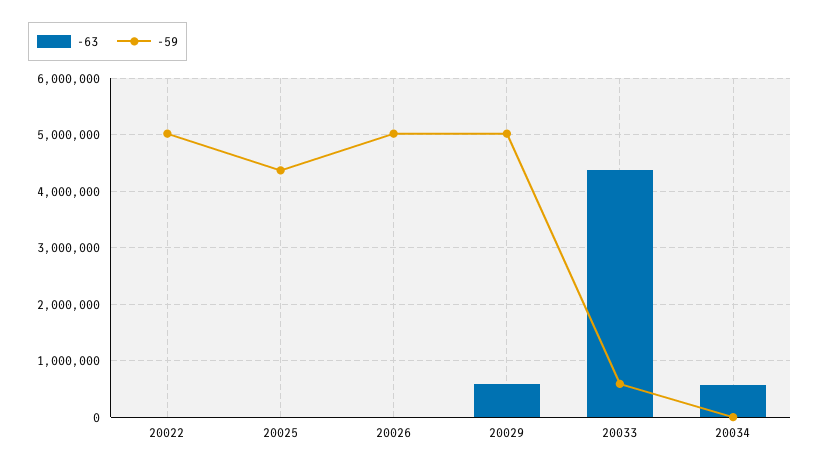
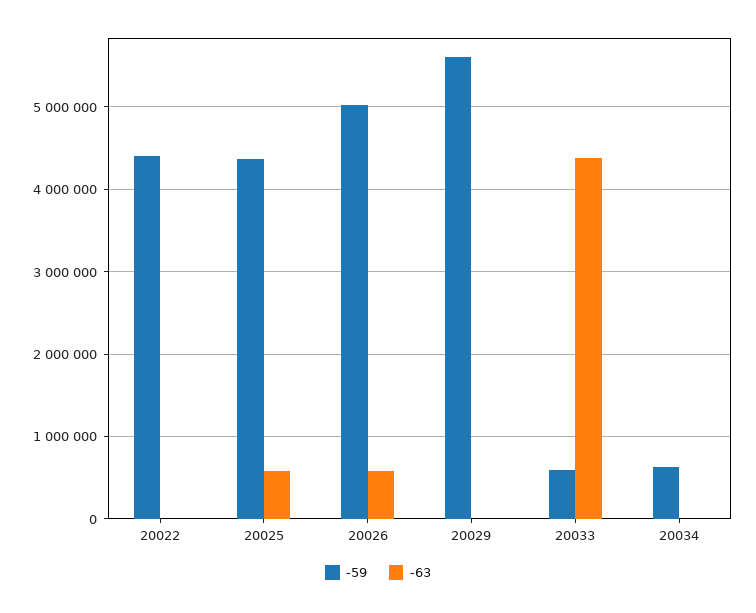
  {
    "-63": {
      "20022": 0,
-     "20025": 0,
+     "20025": 600000,
-     "20026": 0,
+     "20026": 600000,
-     "20029": 600000,
+     "20029": 0,
      "20033": 4400000,
-     "20034": 600000
+     "20034": 0
    },
    "-59": {
-     "20022": 5000000,
+     "20022": 4400000,
      "20025": 4400000,
      "20026": 5000000,
-     "20029": 5000000,
+     "20029": 5600000,
      "20033": 600000,
-     "20034": 0
+     "20034": 600000
    }
  }

